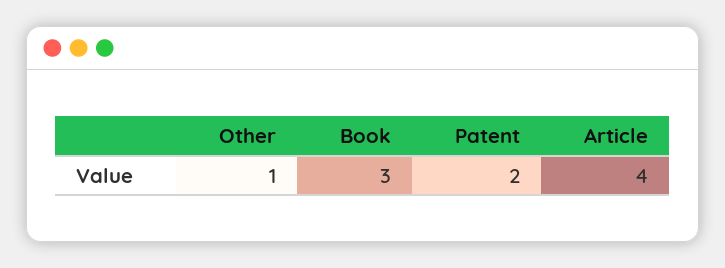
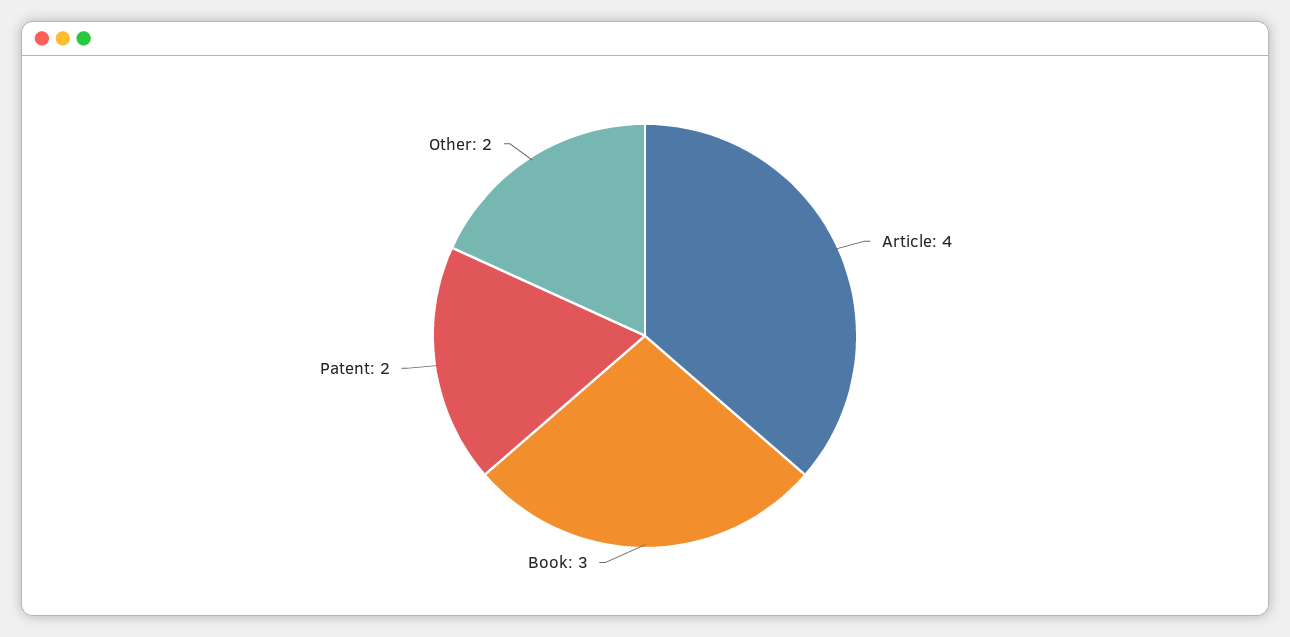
  {
-   "Other": 1,
+   "Other": 2,
    "Book": 3,
    "Patent": 2,
    "Article": 4
  }

